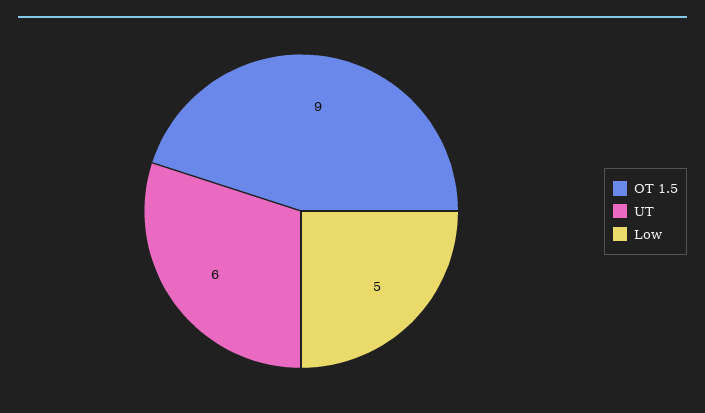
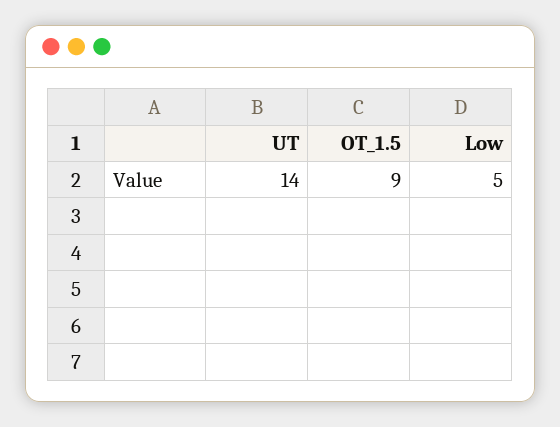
  {
    "OT 1.5": 9,
-   "UT": 6,
+   "UT": 14,
    "Low": 5
  }

